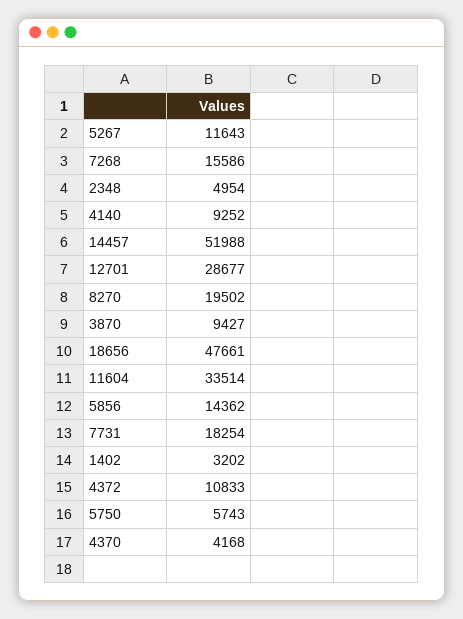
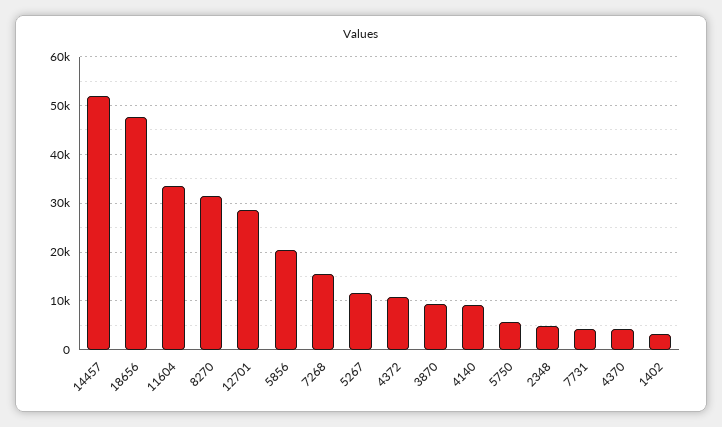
  {
    "5267": 11643,
    "7268": 15586,
    "2348": 4954,
    "4140": 9252,
    "14457": 51988,
    "12701": 28677,
-   "8270": 19502,
+   "8270": 32000,
    "3870": 9427,
    "18656": 47661,
    "11604": 33514,
-   "5856": 14362,
+   "5856": 20000,
-   "7731": 18254,
+   "7731": 4000,
    "1402": 3202,
    "4372": 10833,
    "5750": 5743,
    "4370": 4168
  }

